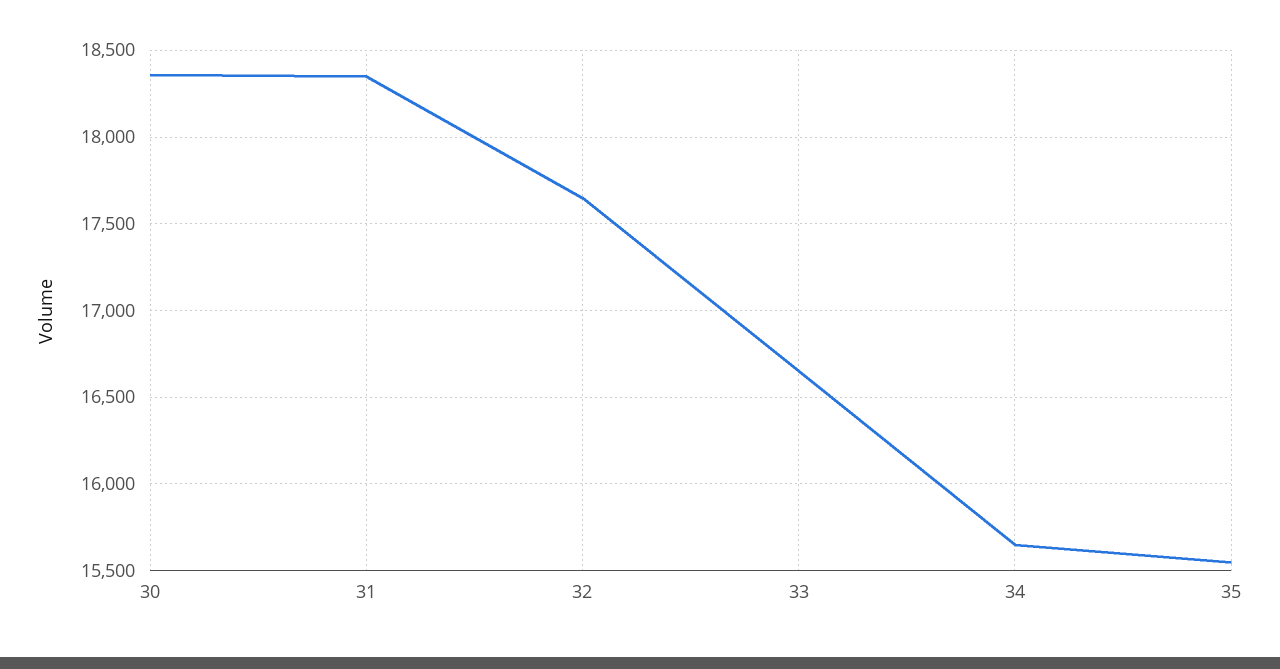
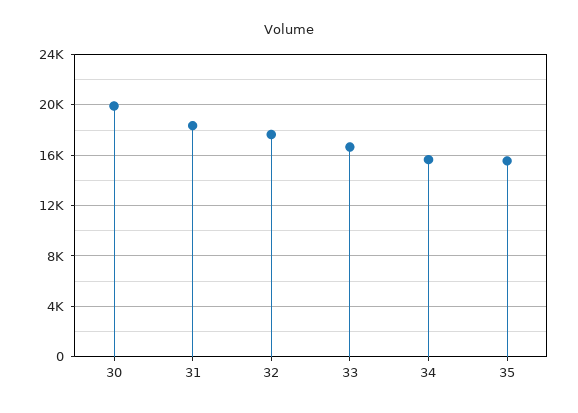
  {
-   "30": 18350,
+   "30": 20000,
    "31": 18350,
    "32": 17650,
    "33": 16650,
    "34": 15650,
    "35": 15550
  }

